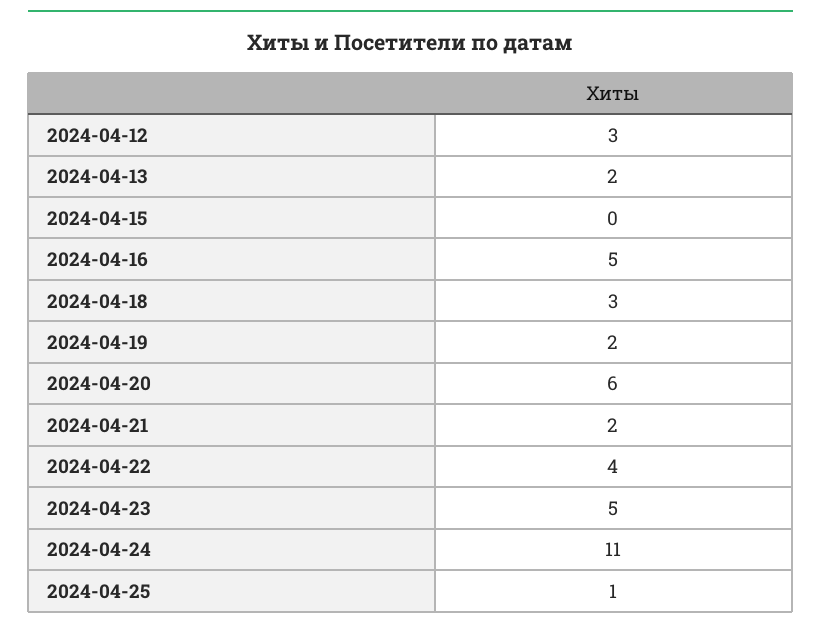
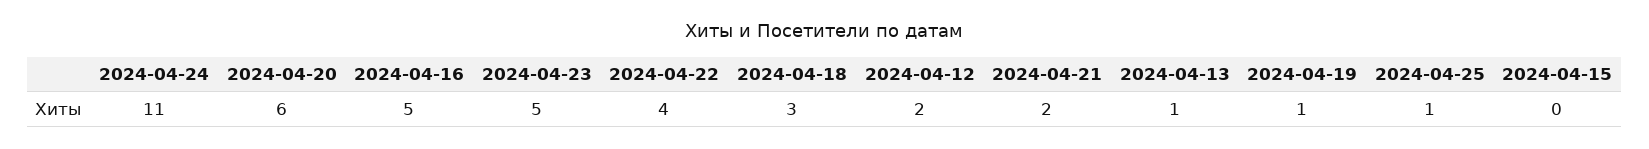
  {
-   "2024-04-12": 3,
+   "2024-04-12": 2,
-   "2024-04-13": 2,
+   "2024-04-13": 1,
    "2024-04-15": 0,
    "2024-04-16": 5,
    "2024-04-18": 3,
-   "2024-04-19": 2,
+   "2024-04-19": 1,
    "2024-04-20": 6,
    "2024-04-21": 2,
    "2024-04-22": 4,
    "2024-04-23": 5,
    "2024-04-24": 11,
    "2024-04-25": 1
  }

